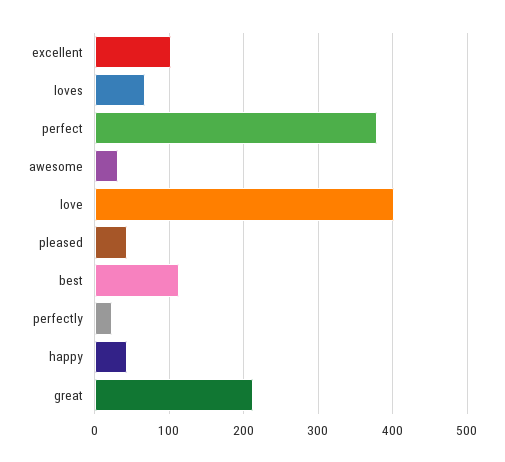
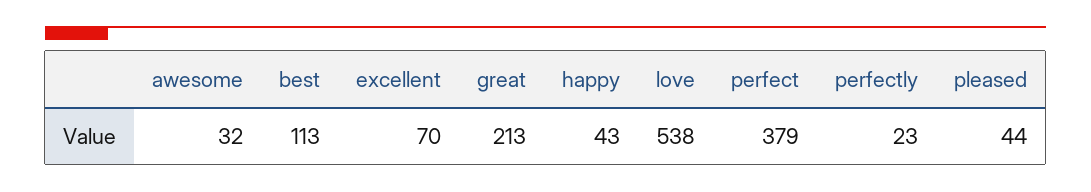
  {
-   "excellent": 100,
+   "excellent": 70,
-   "loves": 70,
    "perfect": 379,
    "awesome": 32,
-   "love": 400,
+   "love": 538,
    "pleased": 44,
    "best": 113,
    "perfectly": 23,
    "happy": 43,
    "great": 213
  }

